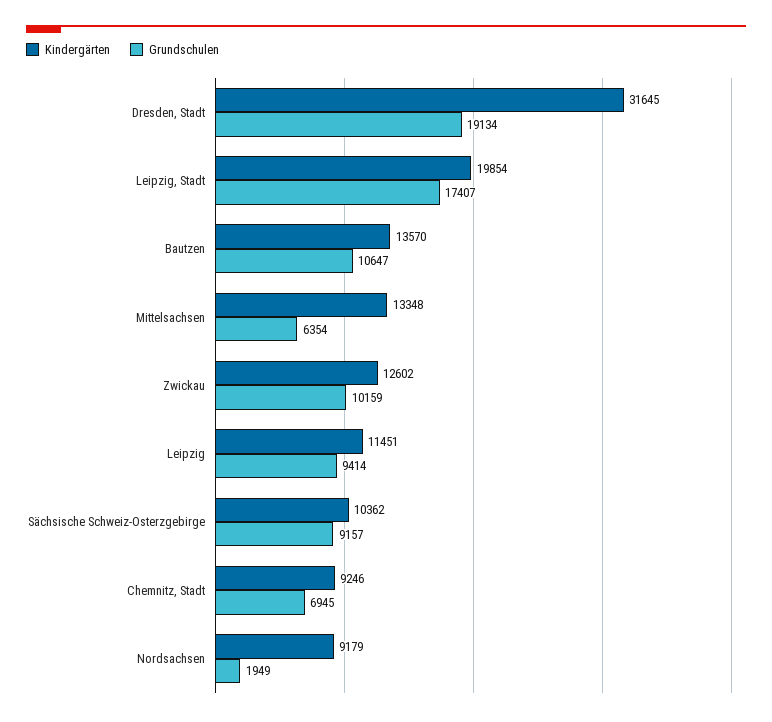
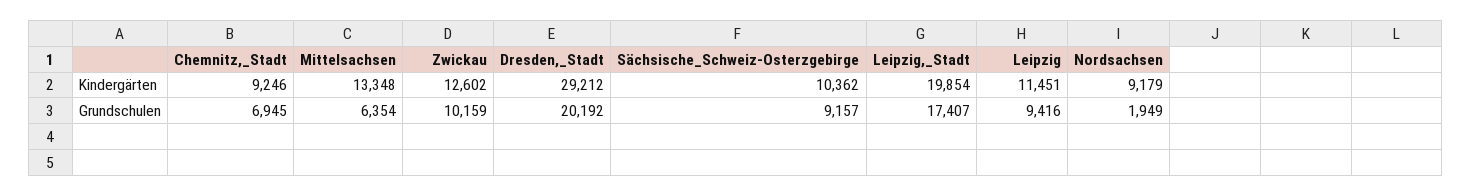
  {
    "Kindergärten": {
-     "Dresden, Stadt": 31645,
+     "Dresden, Stadt": 29212,
      "Leipzig, Stadt": 19854,
-     "Bautzen": 13570,
      "Mittelsachsen": 13348,
      "Zwickau": 12602,
      "Leipzig": 11451,
      "Sächsische Schweiz-Osterzgebirge": 10362,
      "Chemnitz, Stadt": 9246,
      "Nordsachsen": 9179
    },
    "Grundschulen": {
-     "Dresden, Stadt": 19134,
+     "Dresden, Stadt": 20192,
      "Leipzig, Stadt": 17407,
-     "Bautzen": 10647,
      "Mittelsachsen": 6354,
      "Zwickau": 10159,
-     "Leipzig": 9414,
+     "Leipzig": 9416,
      "Sächsische Schweiz-Osterzgebirge": 9157,
      "Chemnitz, Stadt": 6945,
      "Nordsachsen": 1949
    }
  }

